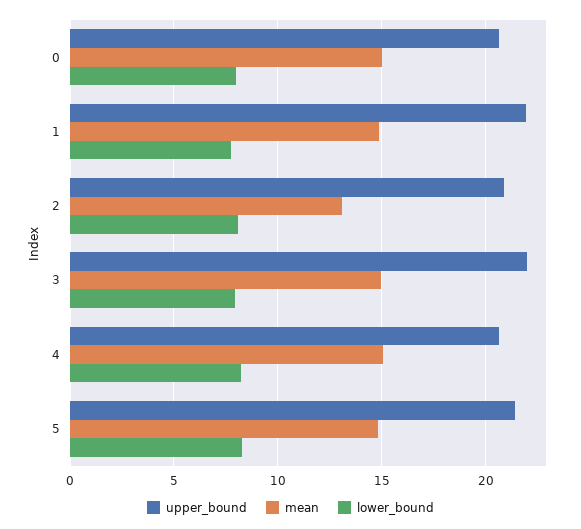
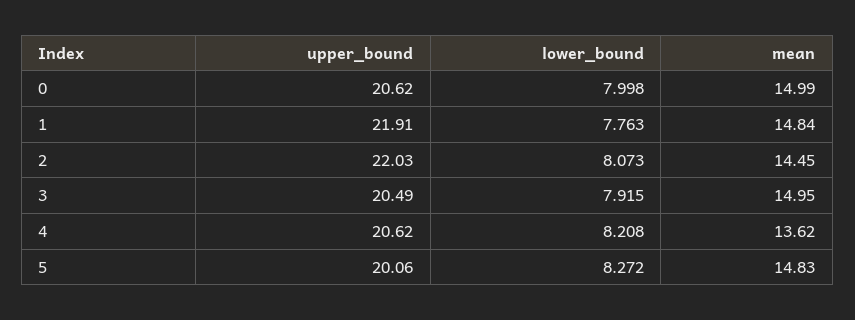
  {
    "upper_bound": {
      "0": 20.62,
      "1": 21.91,
-     "2": 21,
+     "2": 22.03,
-     "3": 22,
+     "3": 20.49,
      "4": 20.62,
-     "5": 21.5
+     "5": 20.06
    },
    "mean": {
      "0": 14.99,
      "1": 14.84,
-     "2": 13,
+     "2": 14.45,
      "3": 14.95,
-     "4": 15,
+     "4": 13.62,
      "5": 14.83
    },
    "lower_bound": {
      "0": 7.998,
      "1": 7.763,
      "2": 8.073,
      "3": 7.915,
      "4": 8.208,
      "5": 8.272
    }
  }

